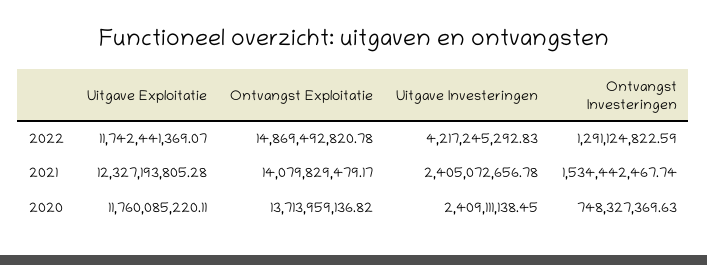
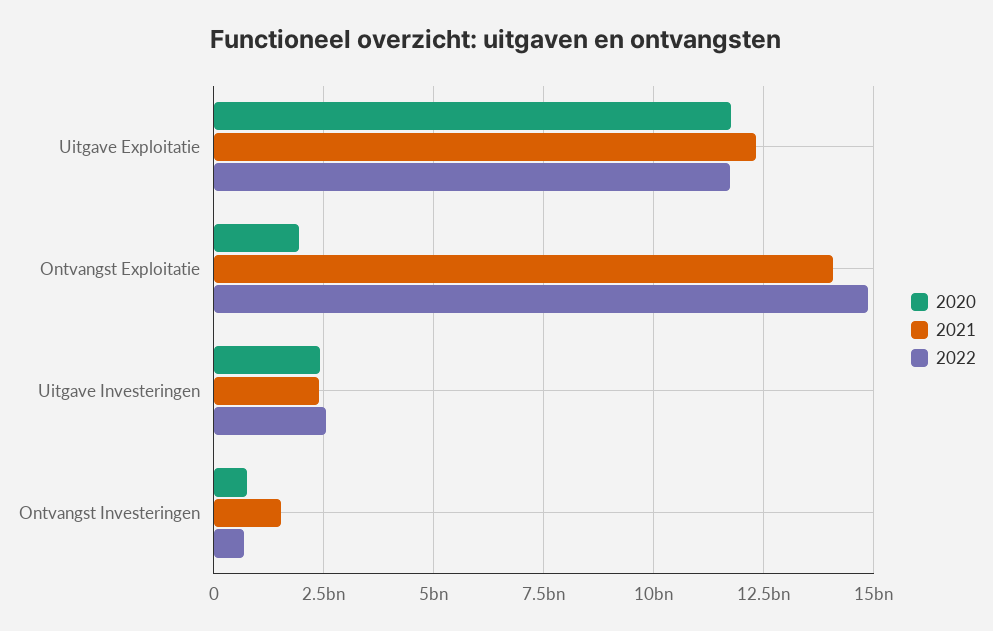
  {
    "2022": {
      "Uitgave Exploitatie": 11742441369.07,
      "Ontvangst Exploitatie": 14869492820.78,
-     "Uitgave Investeringen": 4217245292.83,
+     "Uitgave Investeringen": 2500000000,
-     "Ontvangst Investeringen": 1291124822.59
+     "Ontvangst Investeringen": 750000000
    },
    "2021": {
      "Uitgave Exploitatie": 12327193805.28,
      "Ontvangst Exploitatie": 14079829479.17,
      "Uitgave Investeringen": 2405072656.78,
      "Ontvangst Investeringen": 1534442467.74
    },
    "2020": {
      "Uitgave Exploitatie": 11760085220.11,
-     "Ontvangst Exploitatie": 13713959136.82,
+     "Ontvangst Exploitatie": 2000000000,
      "Uitgave Investeringen": 2409111138.45,
      "Ontvangst Investeringen": 748327369.63
    }
  }

